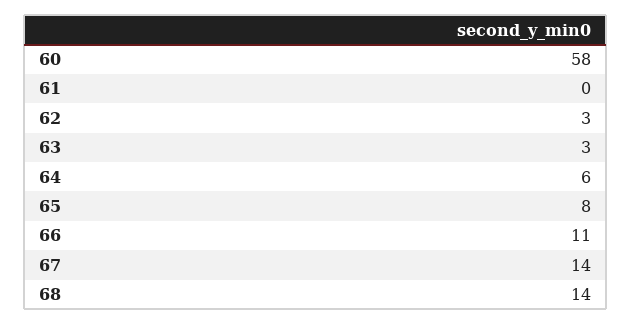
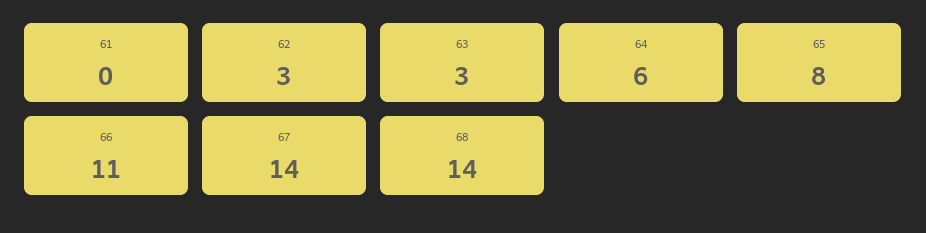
  {
-   "60": 58,
    "61": 0,
    "62": 3,
    "63": 3,
    "64": 6,
    "65": 8,
    "66": 11,
    "67": 14,
    "68": 14
  }

